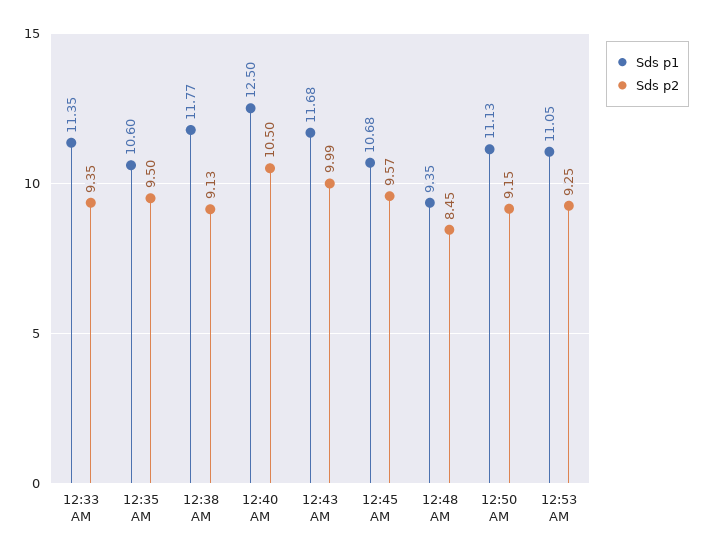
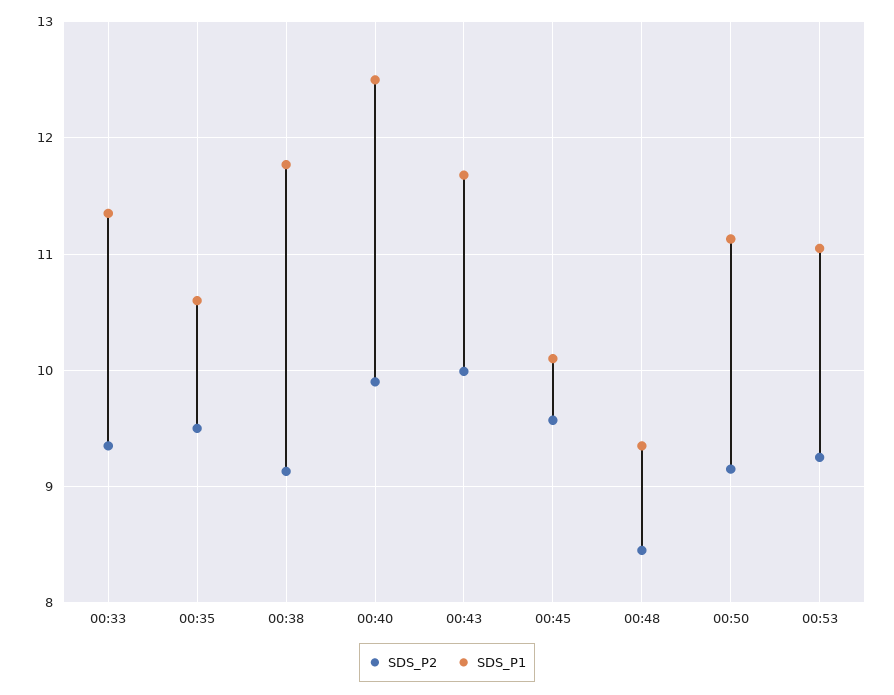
  {
    "Sds p1": {
      "12:33 AM": 11.35,
      "12:35 AM": 10.6,
      "12:38 AM": 11.77,
      "12:40 AM": 12.5,
      "12:43 AM": 11.68,
-     "12:45 AM": 10.68,
+     "12:45 AM": 10.1,
      "12:48 AM": 9.35,
      "12:50 AM": 11.13,
      "12:53 AM": 11.05
    },
    "Sds p2": {
      "12:33 AM": 9.35,
      "12:35 AM": 9.5,
      "12:38 AM": 9.13,
-     "12:40 AM": 10.5,
+     "12:40 AM": 9.9,
      "12:43 AM": 9.99,
      "12:45 AM": 9.57,
      "12:48 AM": 8.45,
      "12:50 AM": 9.15,
      "12:53 AM": 9.25
    }
  }

